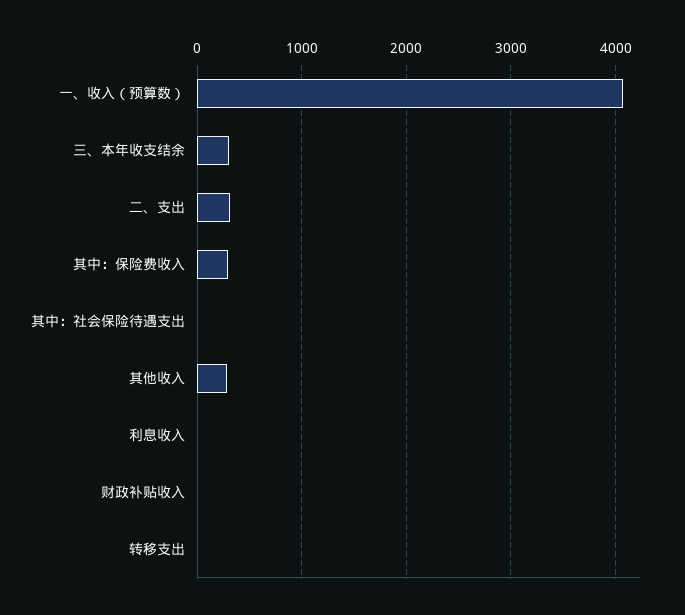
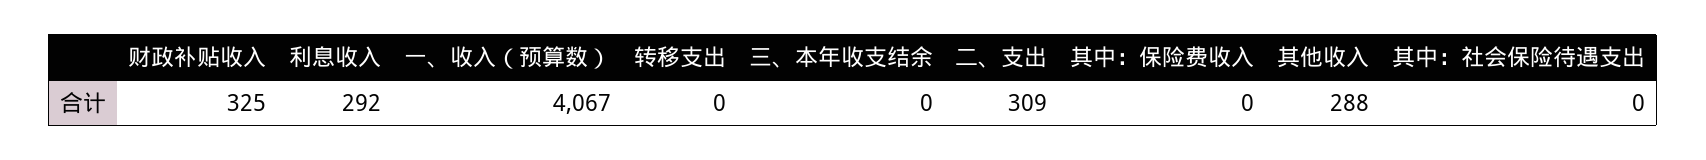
  {
    "一、收入（预算数）": 4067,
-   "三、本年收支结余": 300,
+   "三、本年收支结余": 0,
    "二、支出": 309,
-   "其中：保险费收入": 300,
+   "其中：保险费收入": 0,
    "其中：社会保险待遇支出": 0,
    "其他收入": 288,
-   "利息收入": 0,
+   "利息收入": 292,
-   "财政补贴收入": 0,
+   "财政补贴收入": 325,
    "转移支出": 0
  }

